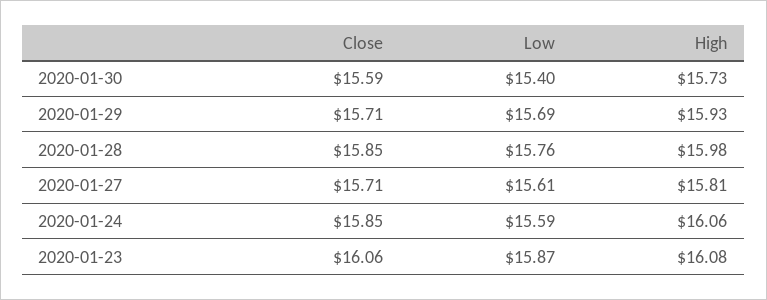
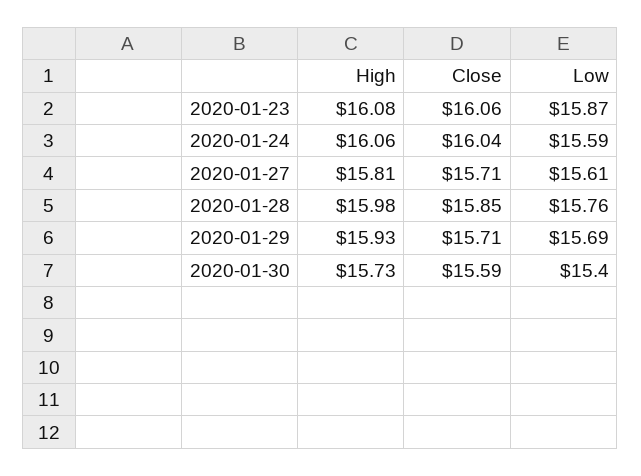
  {
    "Close": {
      "2020-01-30": 15.59,
      "2020-01-29": 15.71,
      "2020-01-28": 15.85,
      "2020-01-27": 15.71,
-     "2020-01-24": 15.85,
+     "2020-01-24": 16.04,
      "2020-01-23": 16.06
    },
    "Low": {
      "2020-01-30": 15.4,
      "2020-01-29": 15.69,
      "2020-01-28": 15.76,
      "2020-01-27": 15.61,
      "2020-01-24": 15.59,
      "2020-01-23": 15.87
    },
    "High": {
      "2020-01-30": 15.73,
      "2020-01-29": 15.93,
      "2020-01-28": 15.98,
      "2020-01-27": 15.81,
      "2020-01-24": 16.06,
      "2020-01-23": 16.08
    }
  }

